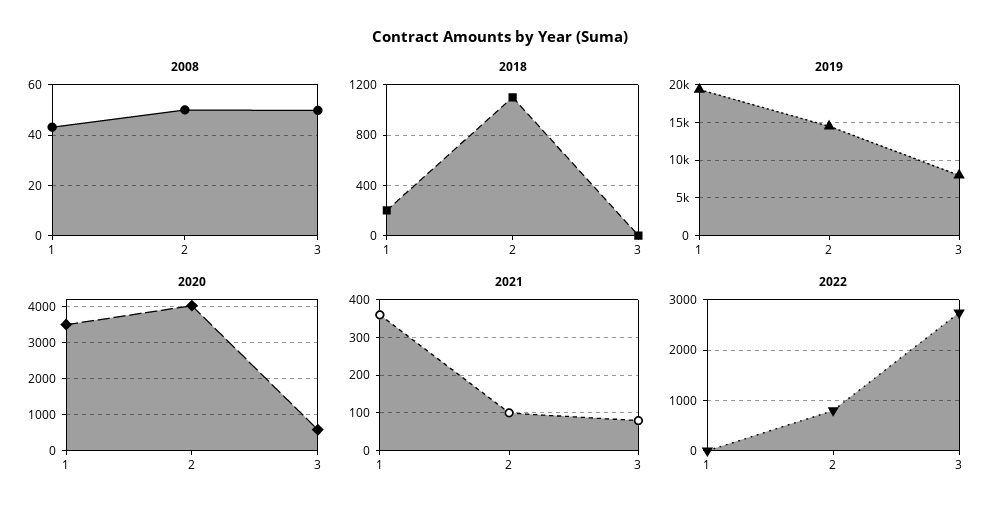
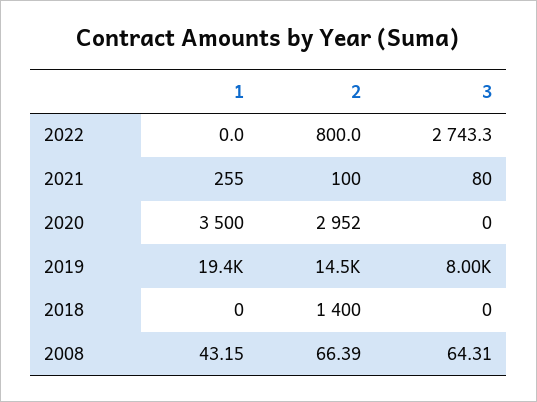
  {
    "2008": {
      "1": 43.15,
-     "2": 50,
+     "2": 66.39,
-     "3": 50
+     "3": 64.31
    },
    "2018": {
-     "1": 200,
+     "1": 0,
-     "2": 1100,
+     "2": 1400,
      "3": 0
    },
    "2019": {
      "1": 19400,
      "2": 14500,
      "3": 8000
    },
    "2020": {
      "1": 3500,
-     "2": 4000,
+     "2": 2952,
-     "3": 600
+     "3": 0
    },
    "2021": {
-     "1": 360,
+     "1": 255,
      "2": 100,
      "3": 80
    },
    "2022": {
      "1": 0,
      "2": 800,
      "3": 2743.3
    }
  }

